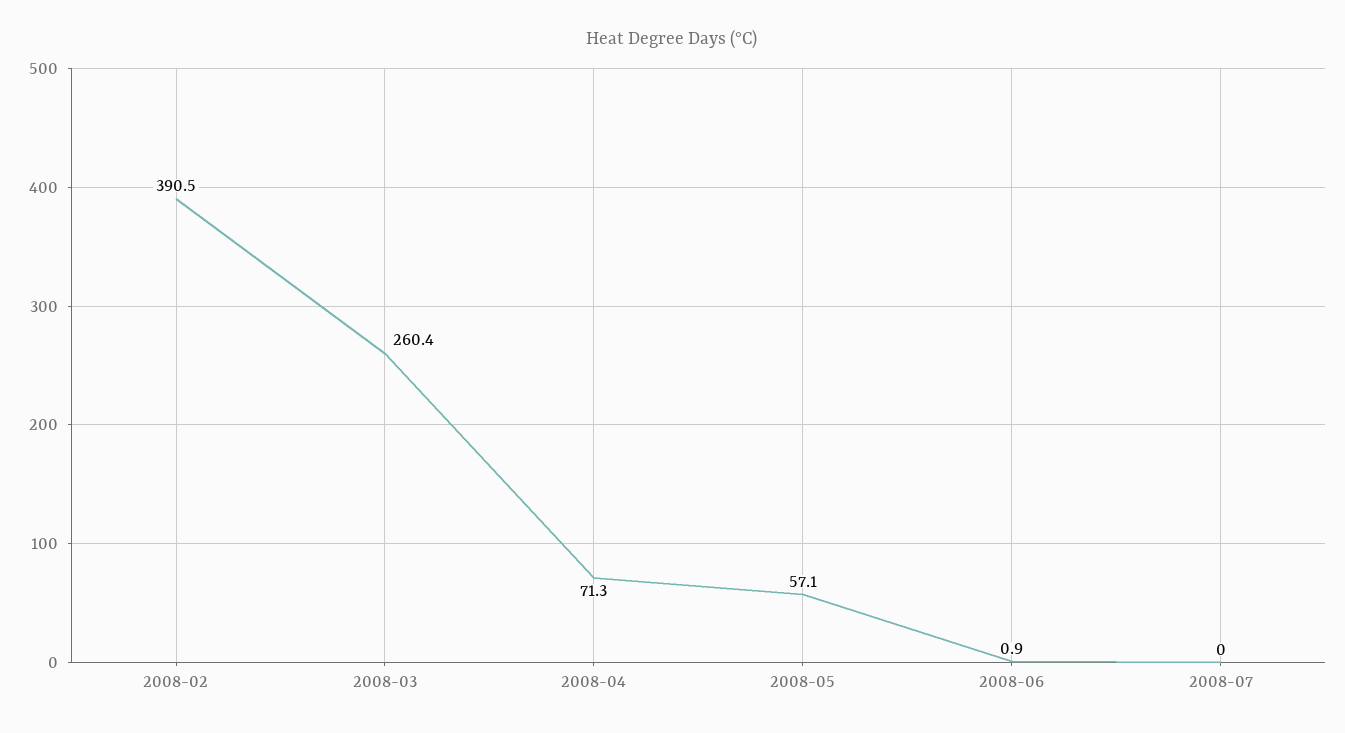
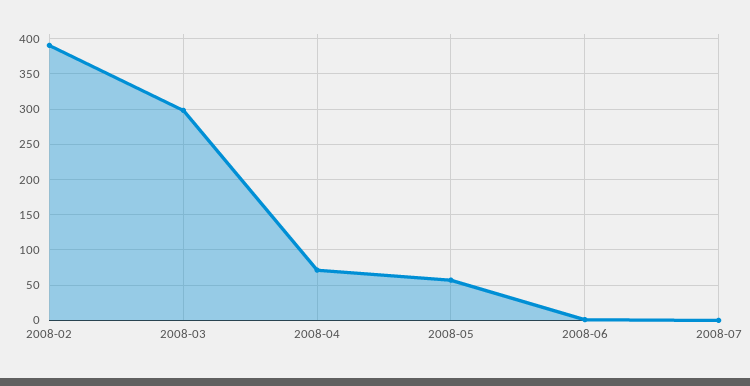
  {
    "2008-02": 390.5,
-   "2008-03": 260.4,
+   "2008-03": 300,
    "2008-04": 71.3,
    "2008-05": 57.1,
    "2008-06": 0.9,
    "2008-07": 0
  }

